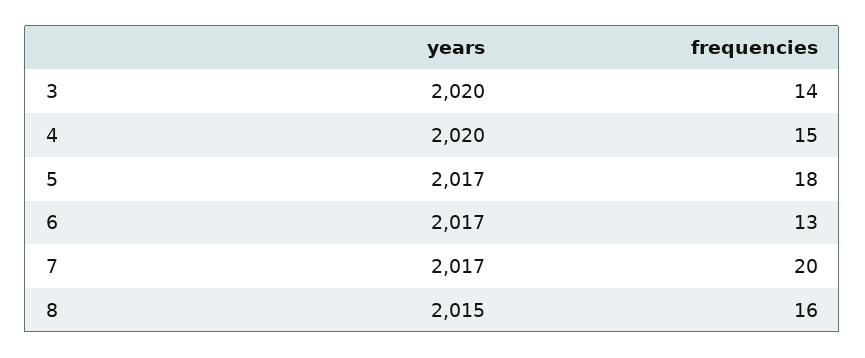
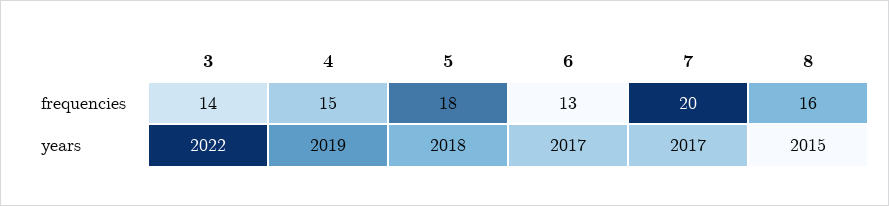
  {
    "years": {
-     "3": 2020,
+     "3": 2022,
-     "4": 2020,
+     "4": 2019,
-     "5": 2017,
+     "5": 2018,
      "6": 2017,
      "7": 2017,
      "8": 2015
    },
    "frequencies": {
      "3": 14,
      "4": 15,
      "5": 18,
      "6": 13,
      "7": 20,
      "8": 16
    }
  }

